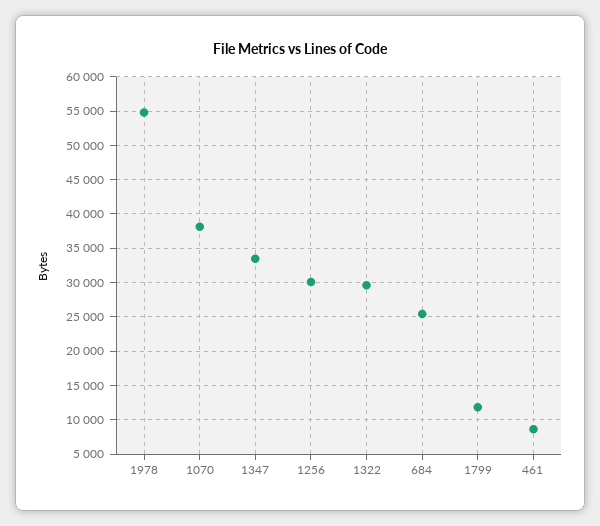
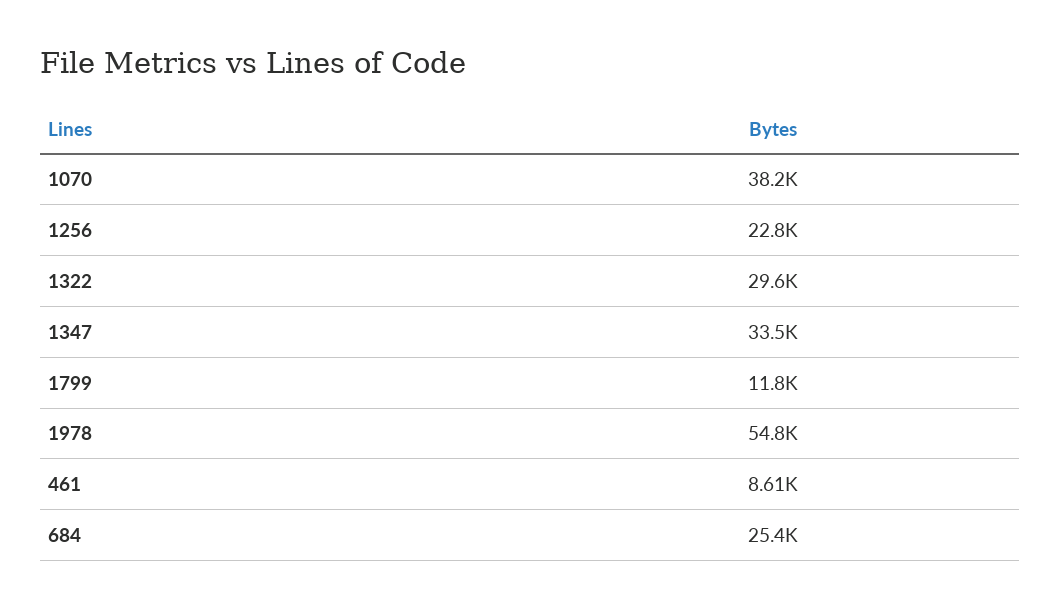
  {
    "1978": 54800,
    "1070": 38200,
    "1347": 33500,
-   "1256": 30000,
+   "1256": 22800,
    "1322": 29600,
    "684": 25400,
    "1799": 11800,
    "461": 8610
  }

